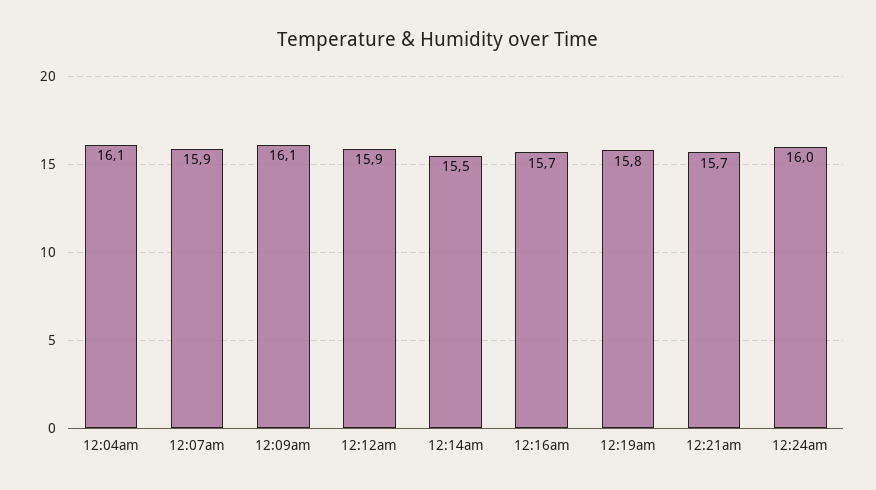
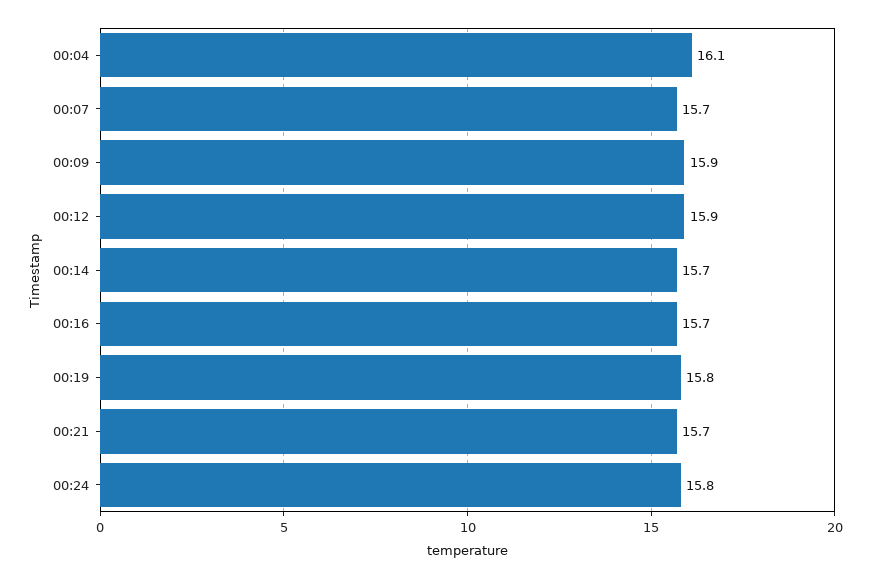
  {
    "12:04am": 16.1,
-   "12:07am": 15.9,
+   "12:07am": 15.7,
-   "12:09am": 16.1,
+   "12:09am": 15.9,
    "12:12am": 15.9,
-   "12:14am": 15.5,
+   "12:14am": 15.7,
    "12:16am": 15.7,
    "12:19am": 15.8,
    "12:21am": 15.7,
-   "12:24am": 16
+   "12:24am": 15.8
  }

